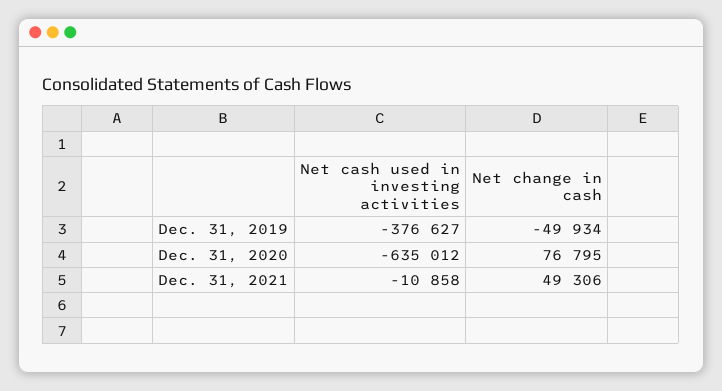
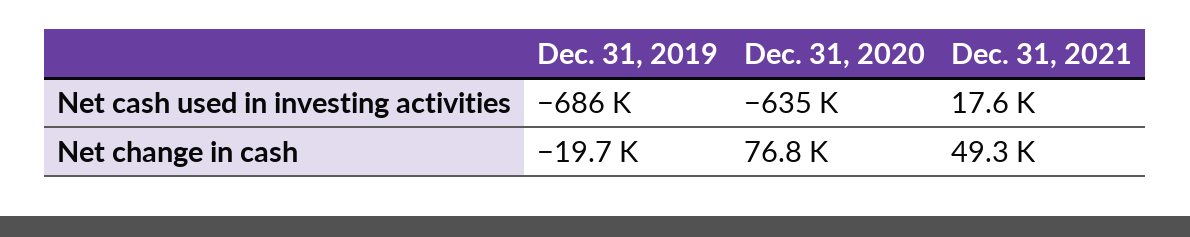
  {
    "Net cash used in investing activities": {
-     "Dec. 31, 2019": -376627,
+     "Dec. 31, 2019": -686000,
      "Dec. 31, 2020": -635012,
-     "Dec. 31, 2021": -10858
+     "Dec. 31, 2021": 17600
    },
    "Net change in cash": {
-     "Dec. 31, 2019": -49934,
+     "Dec. 31, 2019": -19700,
      "Dec. 31, 2020": 76795,
      "Dec. 31, 2021": 49306
    }
  }

